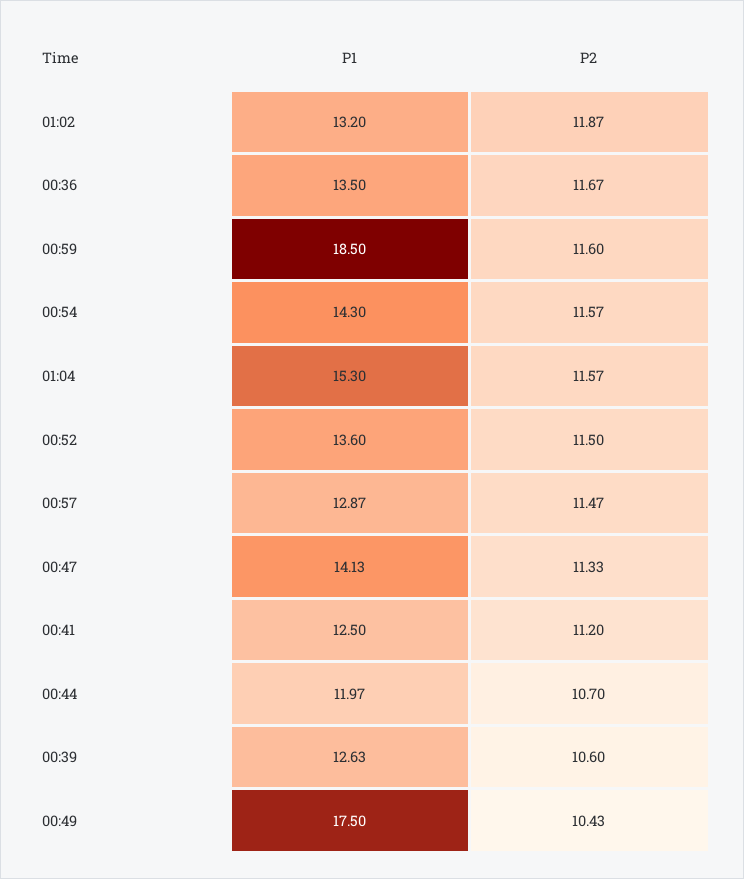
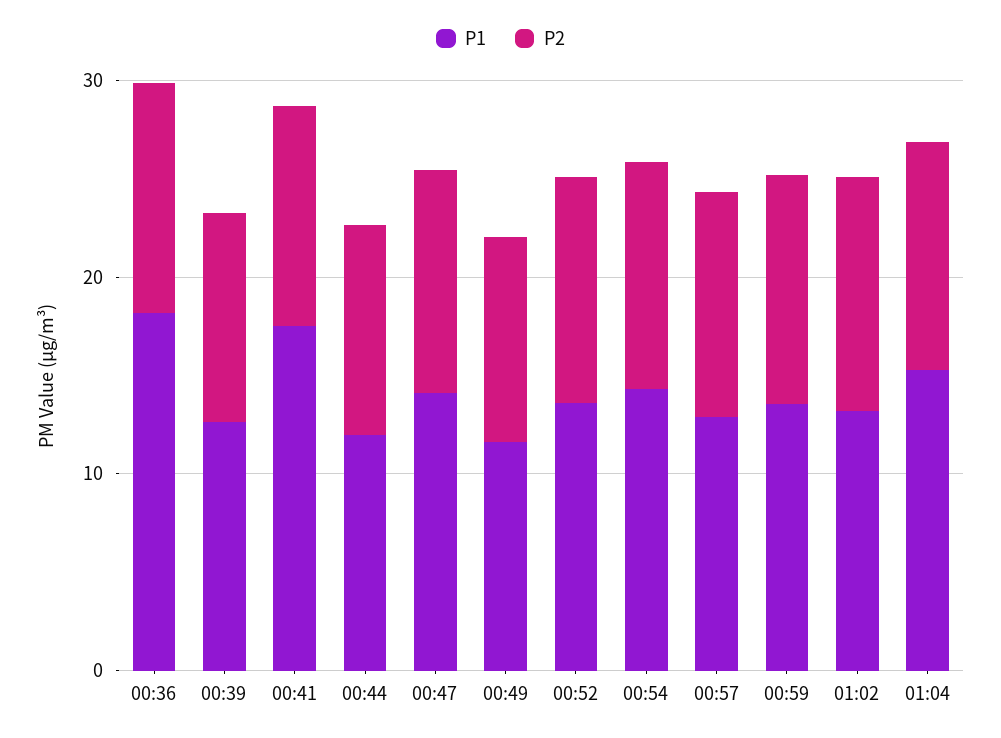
  {
    "P1": {
      "01:02": 13.2,
-     "00:36": 13.5,
+     "00:36": 18,
-     "00:59": 18.5,
+     "00:59": 14,
      "00:54": 14.3,
      "01:04": 15.3,
      "00:52": 13.6,
      "00:57": 12.87,
      "00:47": 14.13,
-     "00:41": 12.5,
+     "00:41": 18,
      "00:44": 11.97,
      "00:39": 12.63,
-     "00:49": 17.5
+     "00:49": 12
    },
    "P2": {
      "01:02": 11.87,
      "00:36": 11.67,
      "00:59": 11.6,
      "00:54": 11.57,
      "01:04": 11.57,
      "00:52": 11.5,
      "00:57": 11.47,
      "00:47": 11.33,
      "00:41": 11.2,
      "00:44": 10.7,
      "00:39": 10.6,
      "00:49": 10.43
    }
  }

